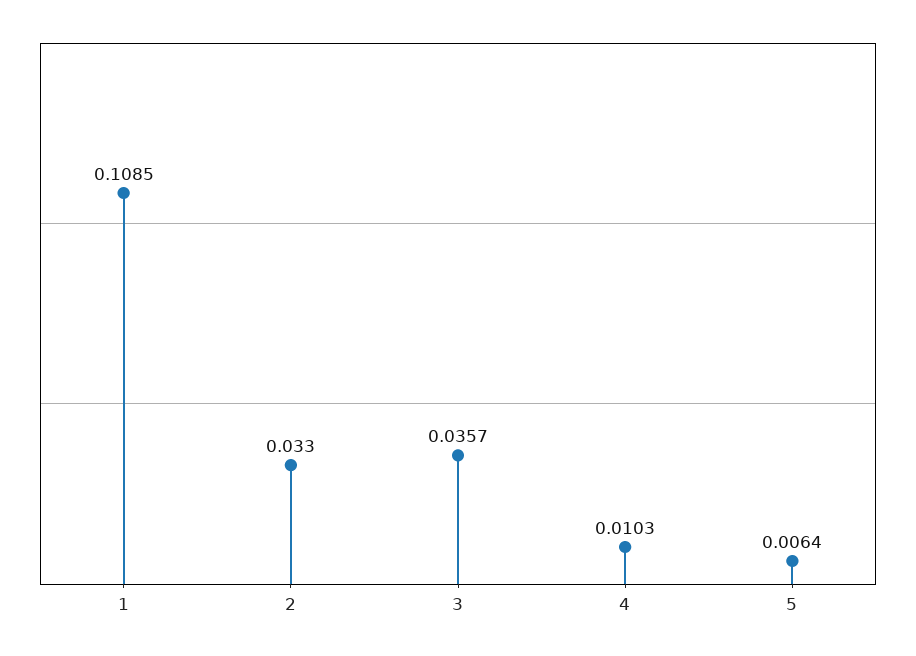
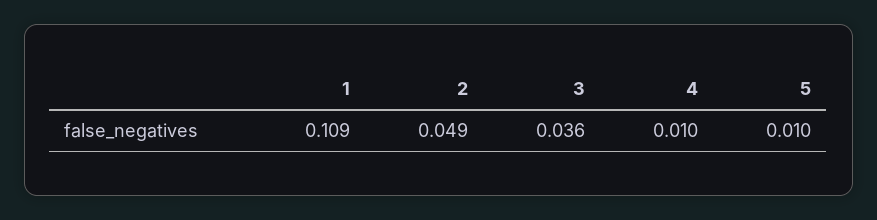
  {
    "1": 0.1085,
-   "2": 0.033,
+   "2": 0.049,
    "3": 0.0357,
    "4": 0.0103,
-   "5": 0.0064
+   "5": 0.01
  }

